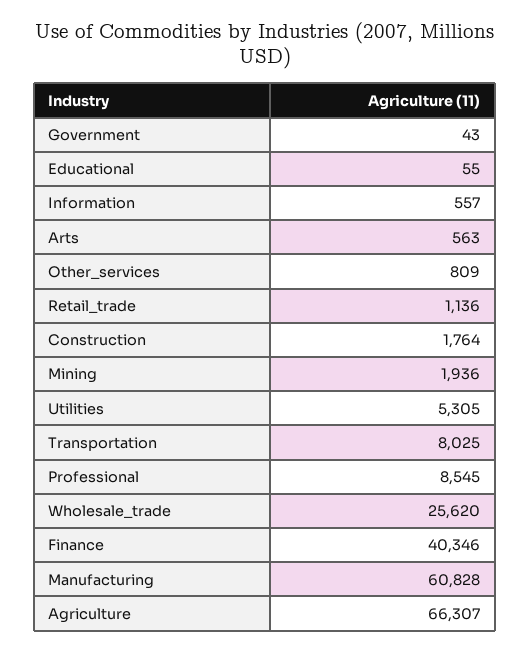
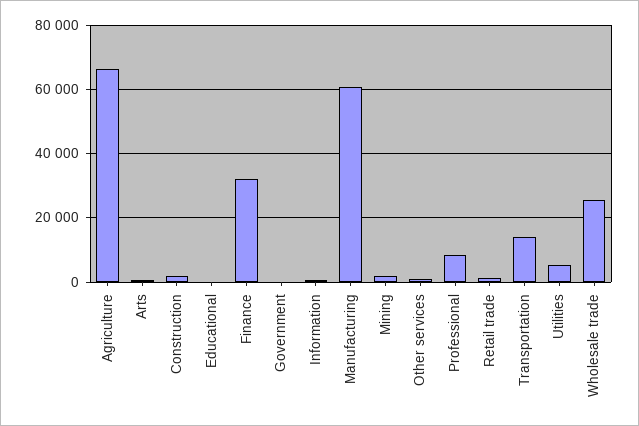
  {
    "Government": 43,
    "Educational": 55,
    "Information": 557,
    "Arts": 563,
    "Other_services": 809,
    "Retail_trade": 1136,
    "Construction": 1764,
    "Mining": 1936,
    "Utilities": 5305,
-   "Transportation": 8025,
+   "Transportation": 14000,
    "Professional": 8545,
    "Wholesale_trade": 25620,
-   "Finance": 40346,
+   "Finance": 32000,
    "Manufacturing": 60828,
    "Agriculture": 66307
  }

